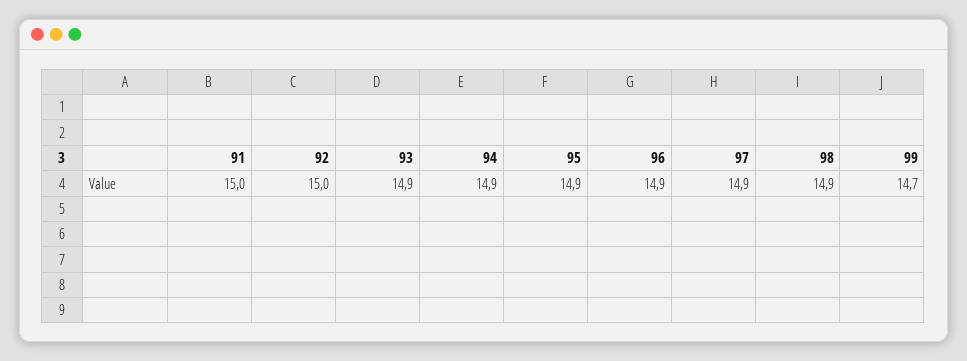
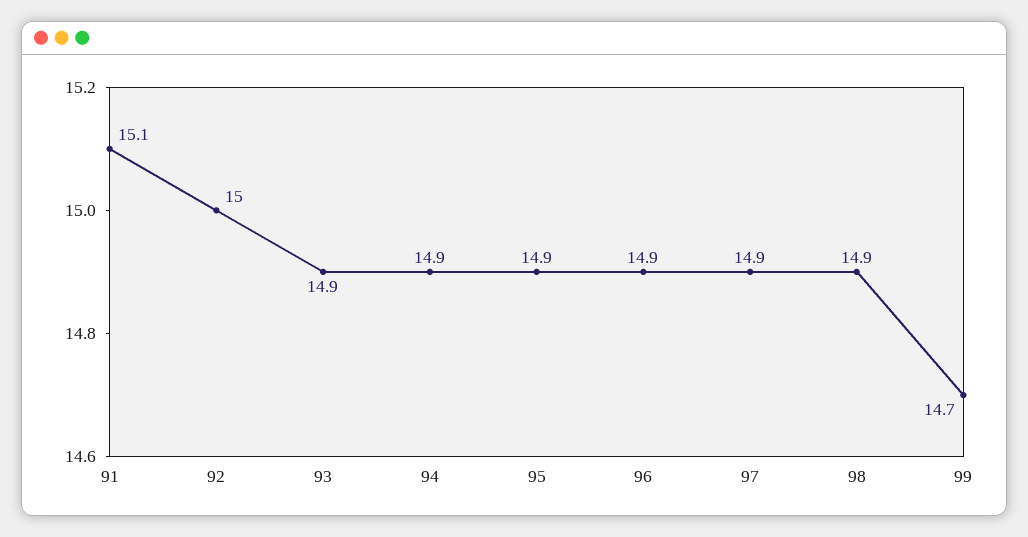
  {
-   "91": 15,
+   "91": 15.1,
    "92": 15,
    "93": 14.9,
    "94": 14.9,
    "95": 14.9,
    "96": 14.9,
    "97": 14.9,
    "98": 14.9,
    "99": 14.7
  }

